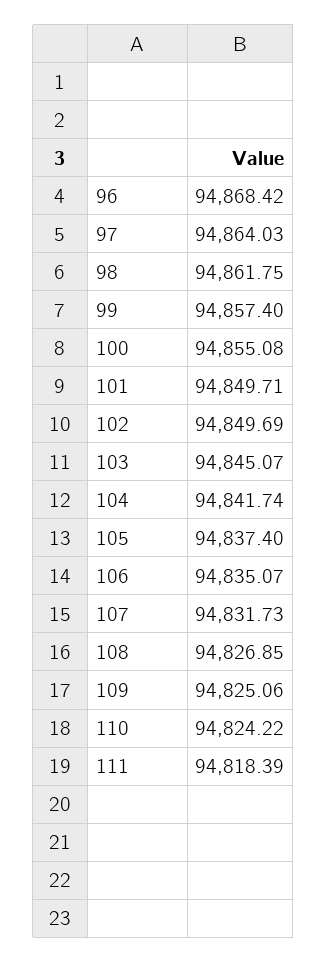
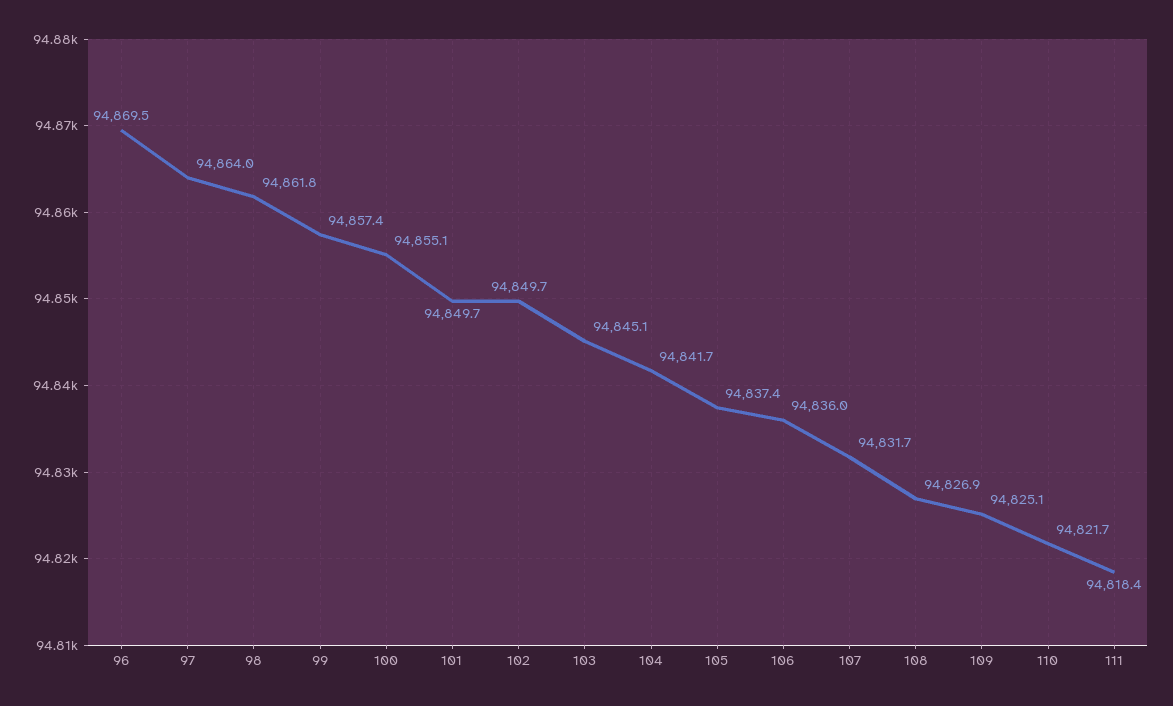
  {
-   "96": 94868.42,
+   "96": 94869.5,
    "97": 94864.03,
    "98": 94861.75,
    "99": 94857.4,
    "100": 94855.08,
    "101": 94849.71,
    "102": 94849.69,
    "103": 94845.07,
    "104": 94841.74,
    "105": 94837.4,
-   "106": 94835.07,
+   "106": 94836,
    "107": 94831.73,
    "108": 94826.85,
    "109": 94825.06,
-   "110": 94824.22,
+   "110": 94821.7,
    "111": 94818.39
  }

